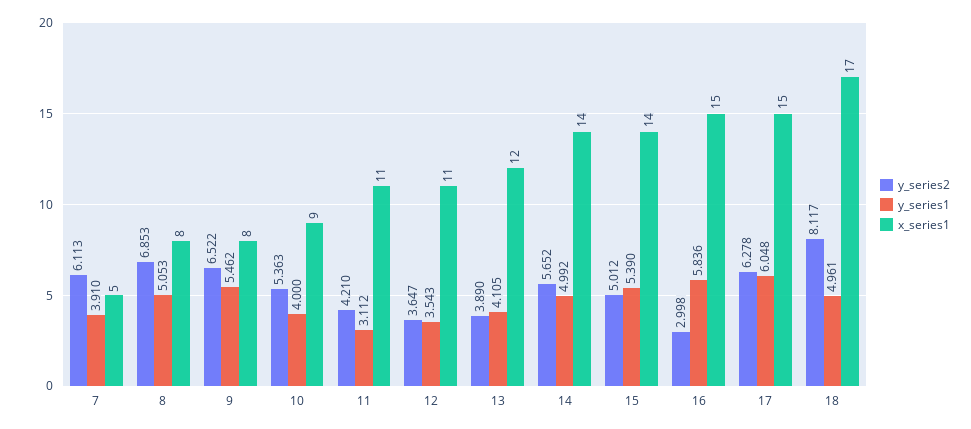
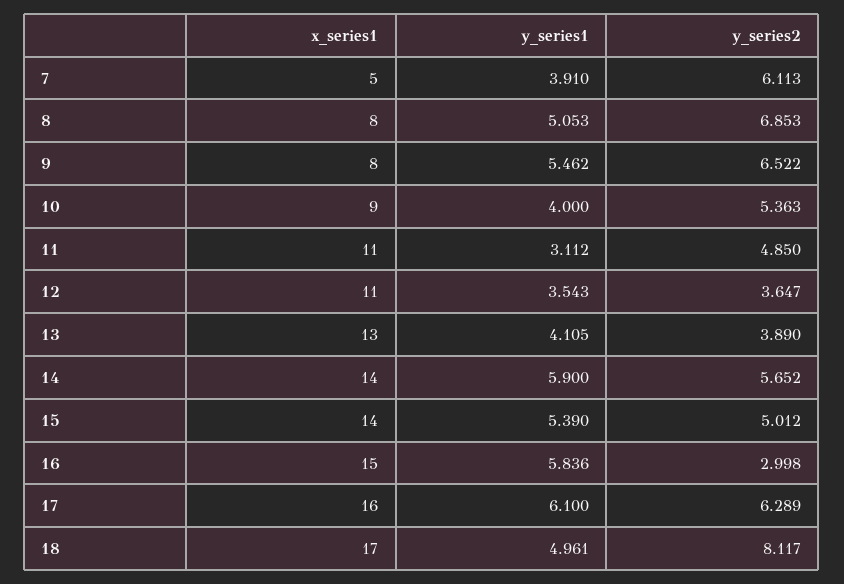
  {
    "y_series2": {
      "7": 6.113,
      "8": 6.853,
      "9": 6.522,
      "10": 5.363,
-     "11": 4.21,
+     "11": 4.85,
      "12": 3.647,
      "13": 3.89,
      "14": 5.652,
      "15": 5.012,
      "16": 2.998,
-     "17": 6.278,
+     "17": 6.289,
      "18": 8.117
    },
    "y_series1": {
      "7": 3.91,
      "8": 5.053,
      "9": 5.462,
      "10": 4,
      "11": 3.112,
      "12": 3.543,
      "13": 4.105,
-     "14": 4.992,
+     "14": 5.9,
      "15": 5.39,
      "16": 5.836,
-     "17": 6.048,
+     "17": 6.1,
      "18": 4.961
    },
    "x_series1": {
      "7": 5,
      "8": 8,
      "9": 8,
      "10": 9,
      "11": 11,
      "12": 11,
-     "13": 12,
+     "13": 13,
      "14": 14,
      "15": 14,
      "16": 15,
-     "17": 15,
+     "17": 16,
      "18": 17
    }
  }

